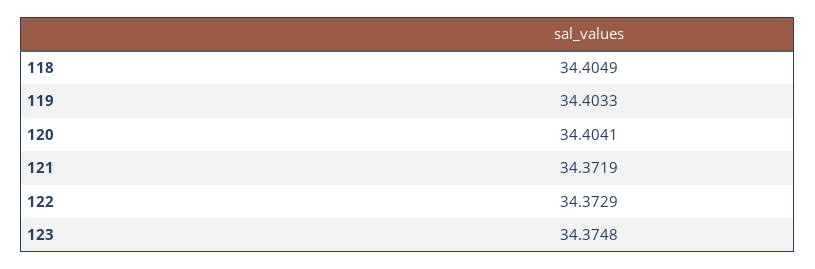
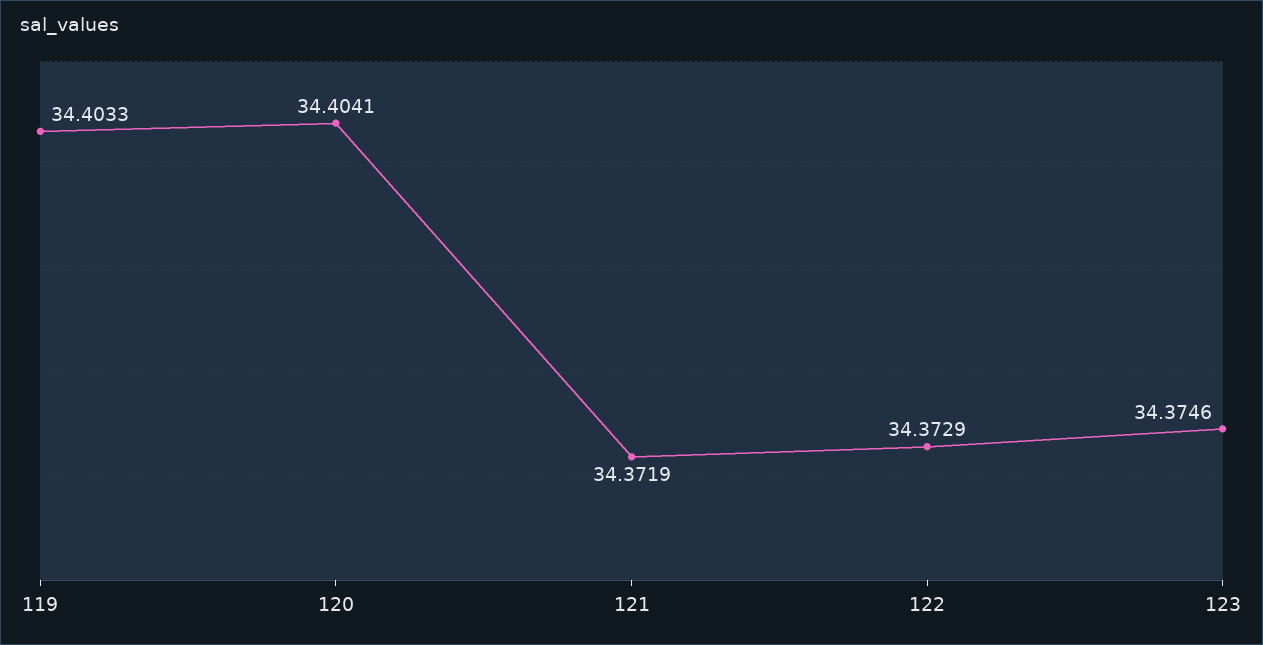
  {
-   "118": 34.4049,
    "119": 34.4033,
    "120": 34.4041,
    "121": 34.3719,
    "122": 34.3729,
-   "123": 34.3748
+   "123": 34.3746
  }

